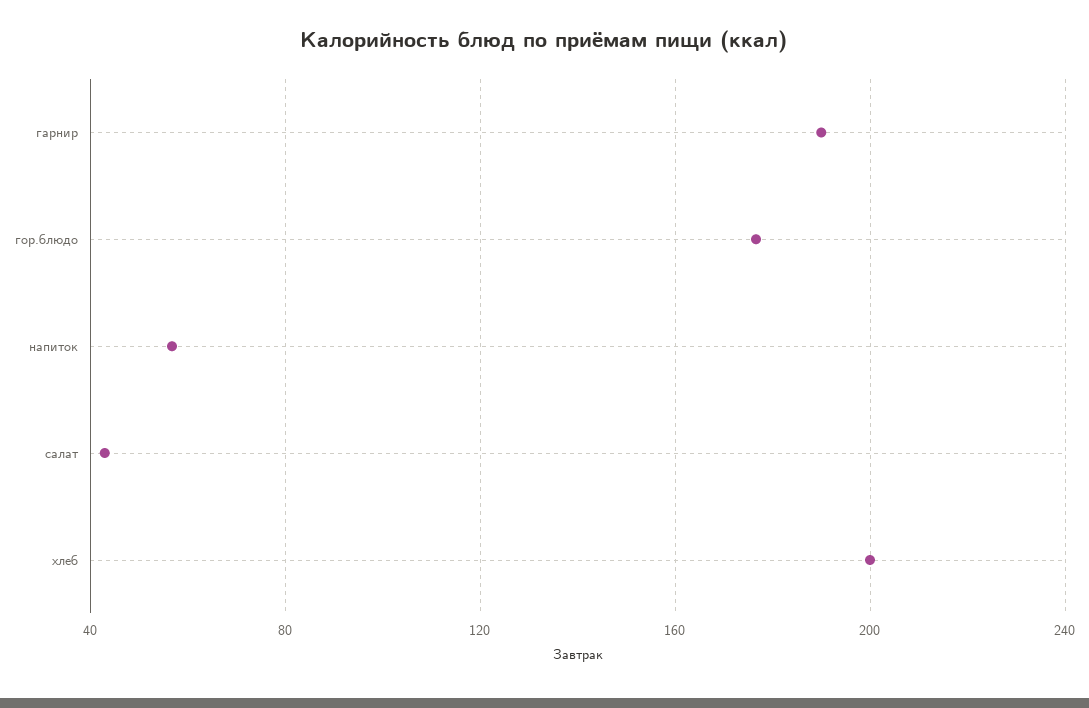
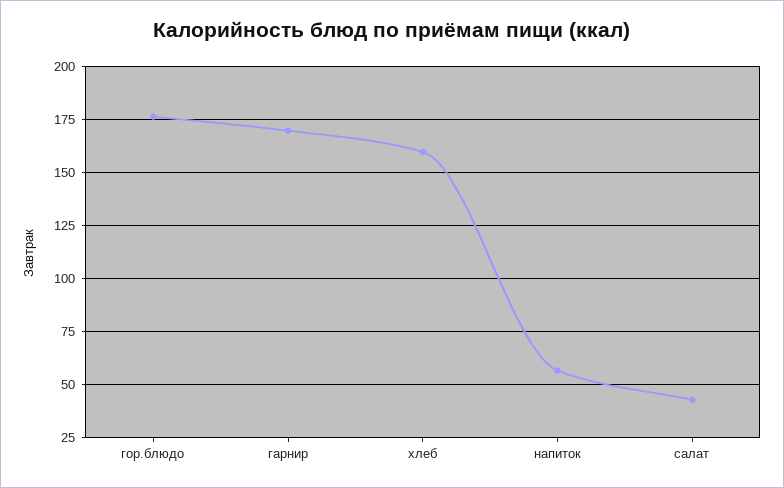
  {
-   "гарнир": 190,
+   "гарнир": 170,
    "гор.блюдо": 175,
    "напиток": 55,
    "салат": 45,
-   "хлеб": 200
+   "хлеб": 160
  }

